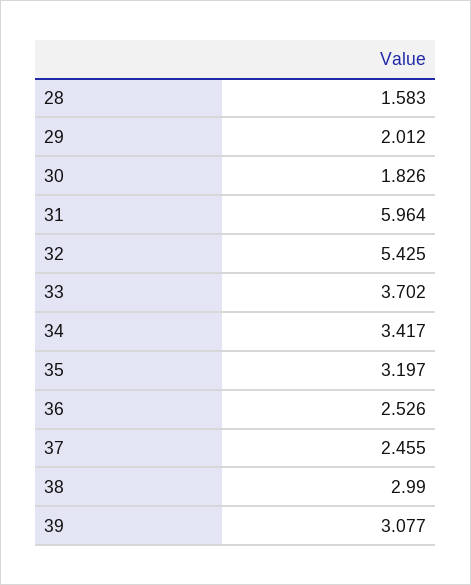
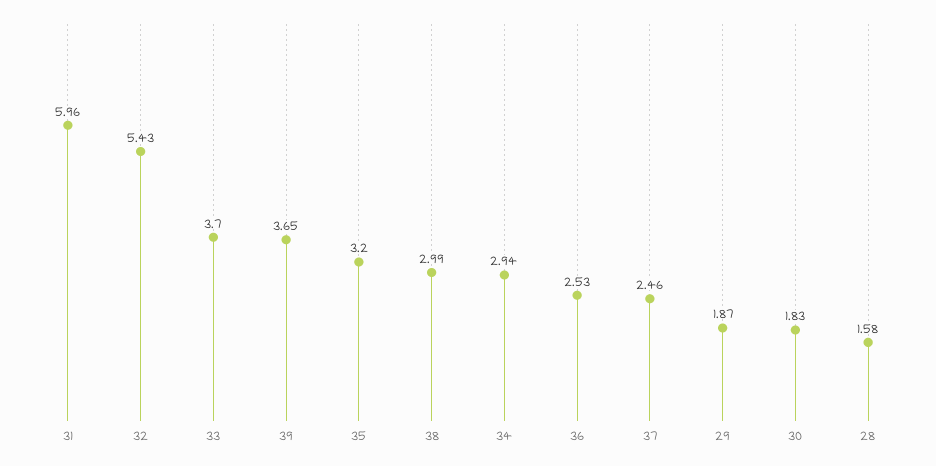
  {
    "28": 1.583,
-   "29": 2.012,
+   "29": 1.87,
    "30": 1.826,
    "31": 5.964,
    "32": 5.425,
    "33": 3.702,
-   "34": 3.417,
+   "34": 2.94,
    "35": 3.197,
    "36": 2.526,
    "37": 2.455,
    "38": 2.99,
-   "39": 3.077
+   "39": 3.65
  }

